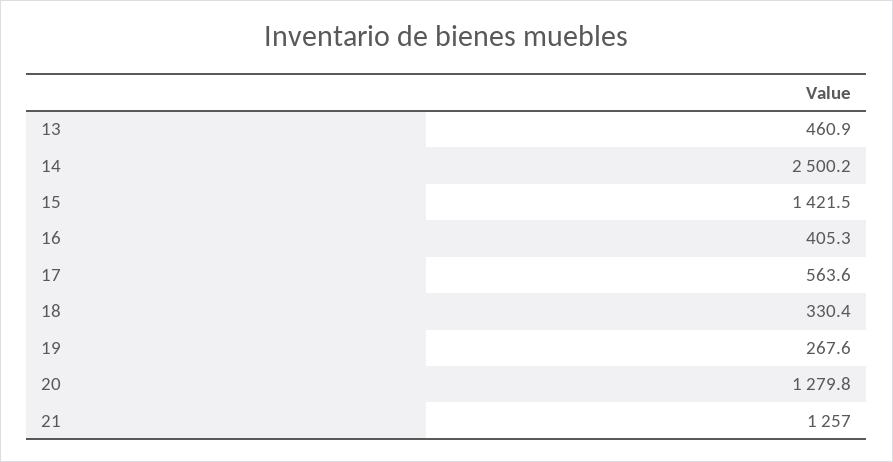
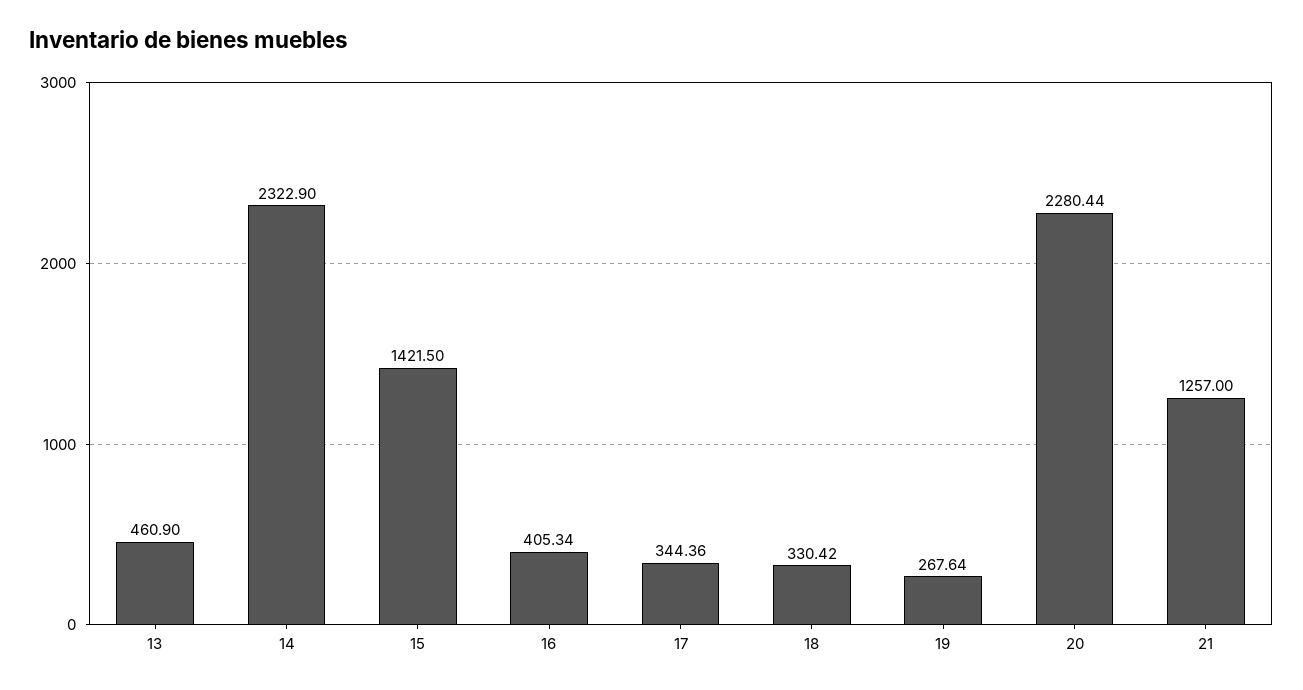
  {
    "13": 460.9,
-   "14": 2500.2,
+   "14": 2322.9,
    "15": 1421.5,
    "16": 405.34,
-   "17": 563.6,
+   "17": 344.36,
    "18": 330.42,
    "19": 267.64,
-   "20": 1279.8,
+   "20": 2280.44,
    "21": 1257
  }

